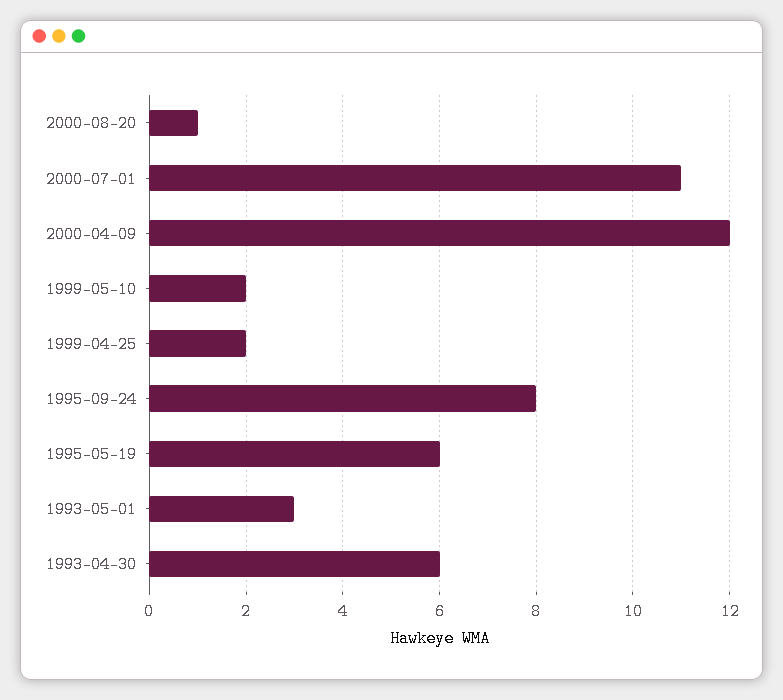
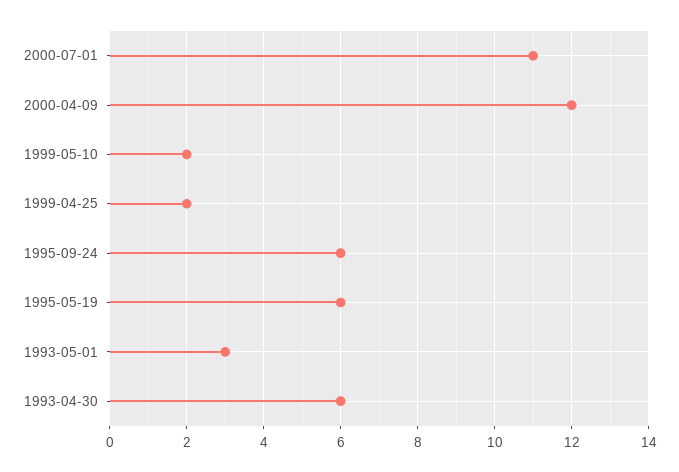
  {
-   "2000-08-20": 1,
    "2000-07-01": 11,
    "2000-04-09": 12,
    "1999-05-10": 2,
    "1999-04-25": 2,
-   "1995-09-24": 8,
+   "1995-09-24": 6,
    "1995-05-19": 6,
    "1993-05-01": 3,
    "1993-04-30": 6
  }

